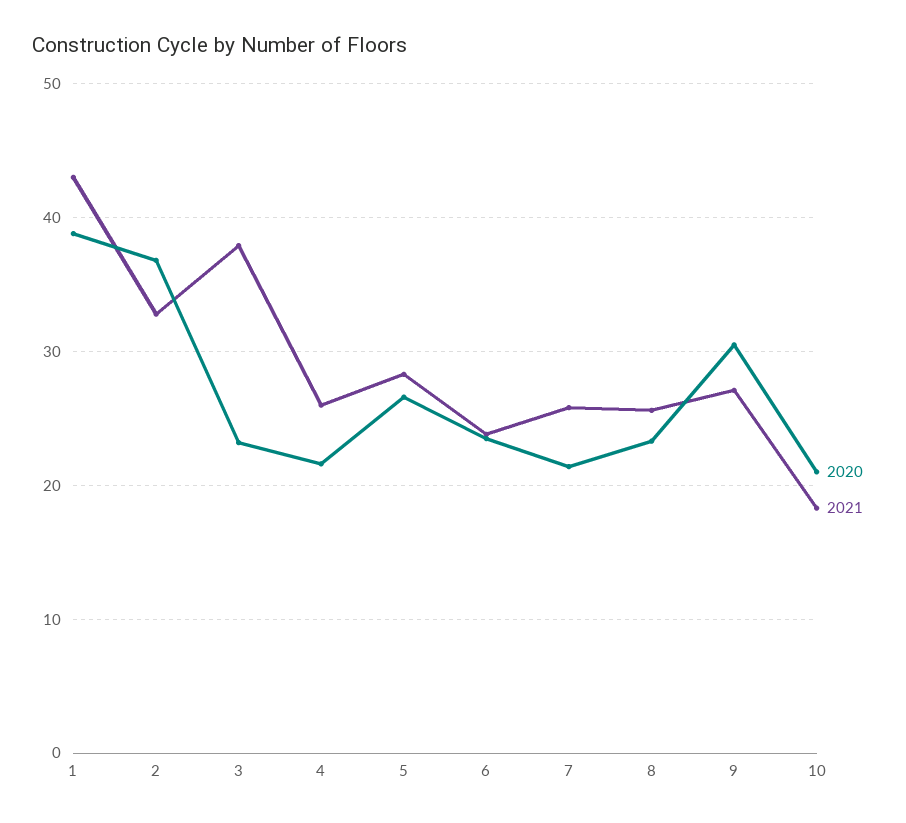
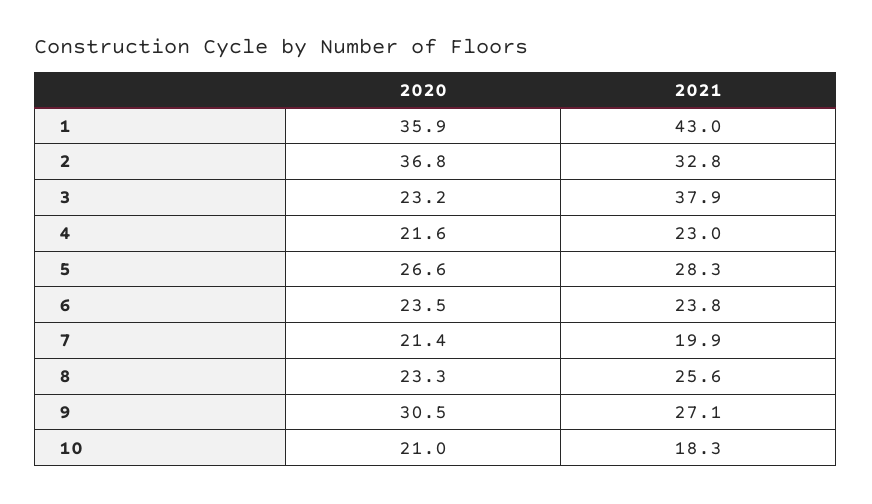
  {
    "2020": {
-     "1": 39,
+     "1": 35.9,
      "2": 36.8,
      "3": 23.2,
      "4": 21.6,
      "5": 26.6,
      "6": 23.5,
      "7": 21.4,
      "8": 23.3,
      "9": 30.5,
      "10": 21
    },
    "2021": {
      "1": 43,
      "2": 32.8,
      "3": 37.9,
-     "4": 26,
+     "4": 23,
      "5": 28.3,
      "6": 23.8,
-     "7": 26,
+     "7": 19.9,
      "8": 25.6,
      "9": 27.1,
      "10": 18.3
    }
  }

